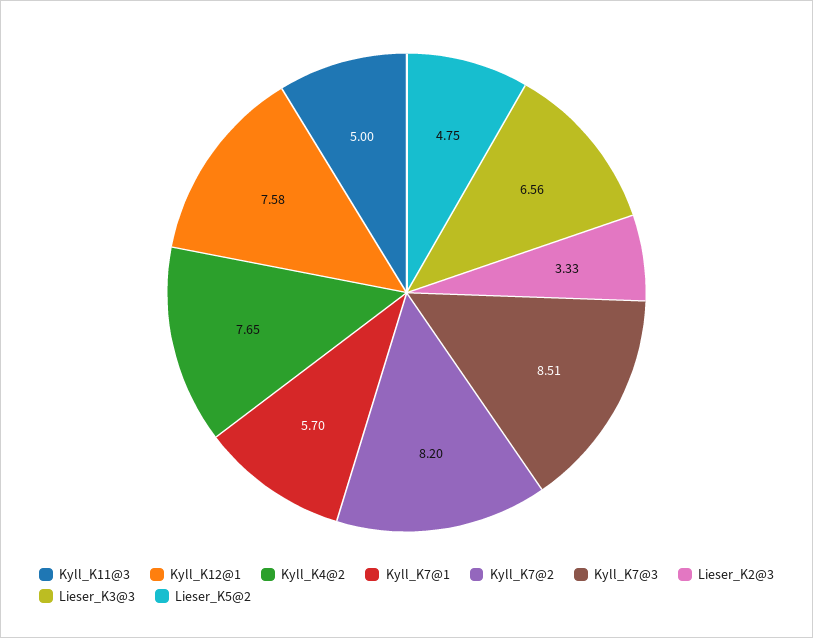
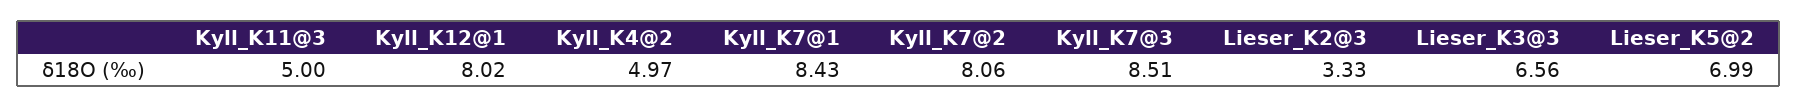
  {
    "Kyll_K11@3": 5,
-   "Kyll_K12@1": 7.58,
+   "Kyll_K12@1": 8.02,
-   "Kyll_K4@2": 7.65,
+   "Kyll_K4@2": 4.97,
-   "Kyll_K7@1": 5.7,
+   "Kyll_K7@1": 8.43,
-   "Kyll_K7@2": 8.2,
+   "Kyll_K7@2": 8.06,
    "Kyll_K7@3": 8.51,
    "Lieser_K2@3": 3.33,
    "Lieser_K3@3": 6.56,
-   "Lieser_K5@2": 4.75
+   "Lieser_K5@2": 6.99
  }

